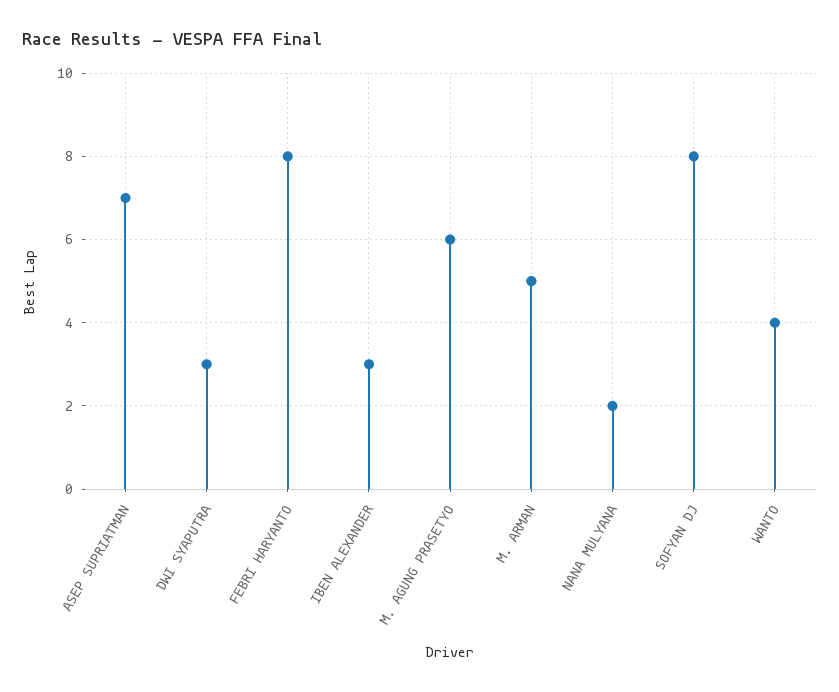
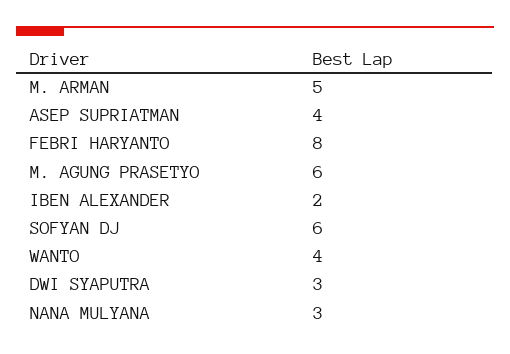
  {
-   "ASEP SUPRIATMAN": 7,
+   "ASEP SUPRIATMAN": 4,
    "DWI SYAPUTRA": 3,
    "FEBRI HARYANTO": 8,
-   "IBEN ALEXANDER": 3,
+   "IBEN ALEXANDER": 2,
    "M. AGUNG PRASETYO": 6,
    "M. ARMAN": 5,
-   "NANA MULYANA": 2,
+   "NANA MULYANA": 3,
-   "SOFYAN DJ": 8,
+   "SOFYAN DJ": 6,
    "WANTO": 4
  }

